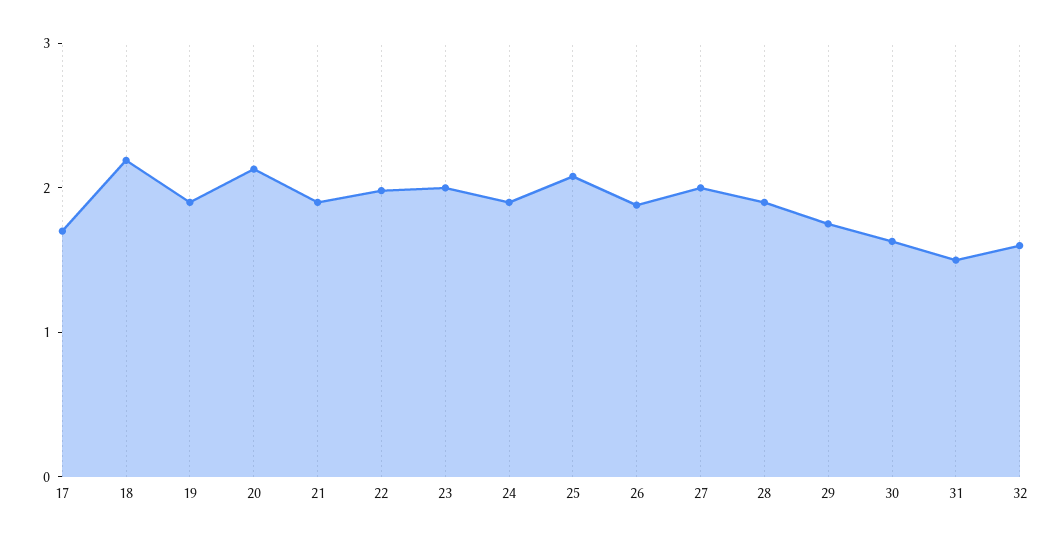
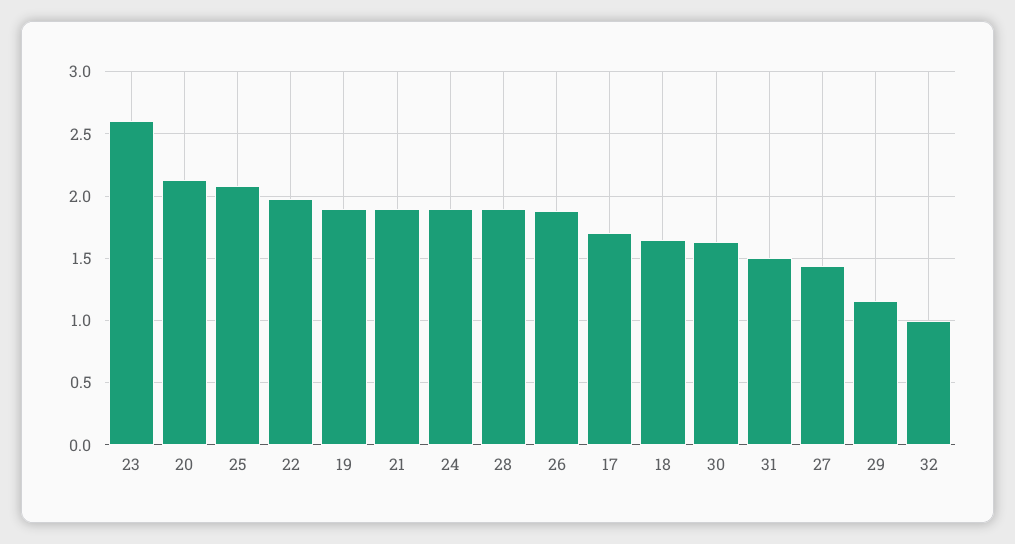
  {
    "17": 1.7,
-   "18": 2.2,
+   "18": 1.65,
    "19": 1.9,
    "20": 2.15,
    "21": 1.9,
    "22": 2,
-   "23": 2,
+   "23": 2.6,
    "24": 1.9,
    "25": 2.1,
    "26": 1.9,
-   "27": 2,
+   "27": 1.45,
    "28": 1.9,
-   "29": 1.8,
+   "29": 1.15,
    "30": 1.65,
    "31": 1.5,
-   "32": 1.6
+   "32": 1
  }

